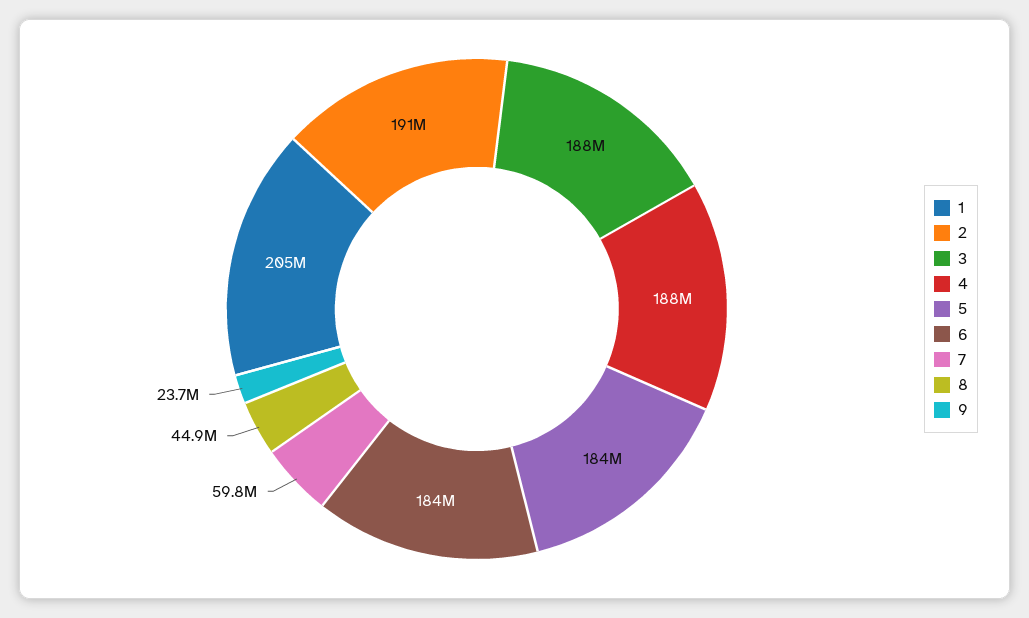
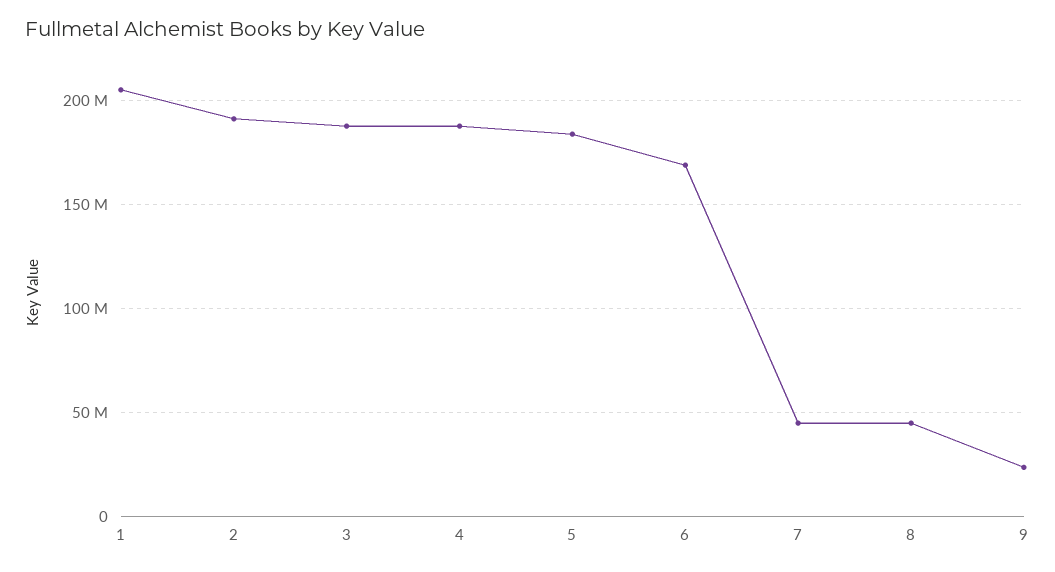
  {
    "1": 205000000,
    "2": 191000000,
    "3": 188000000,
    "4": 188000000,
    "5": 184000000,
-   "6": 184000000,
+   "6": 170000000,
-   "7": 59800000,
+   "7": 45000000,
    "8": 44900000,
    "9": 23700000
  }

